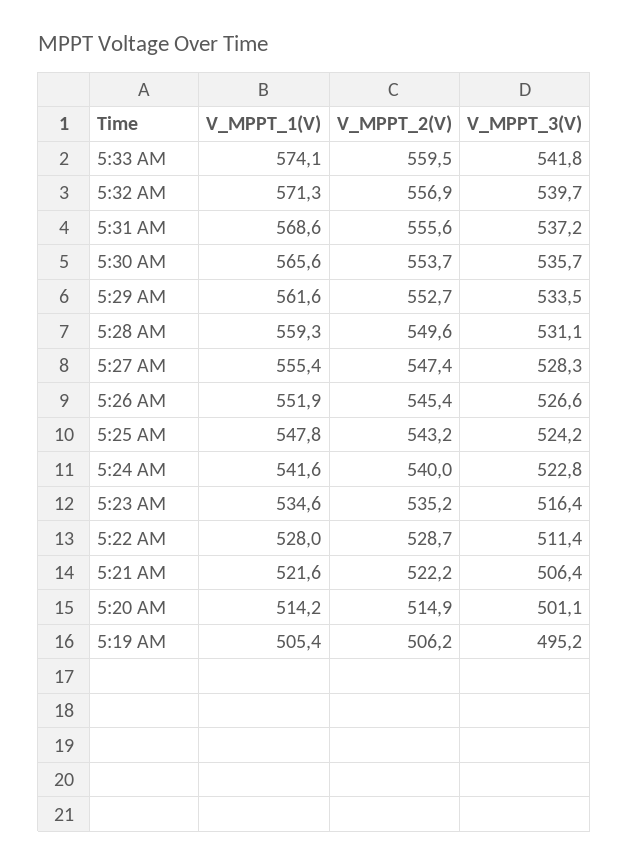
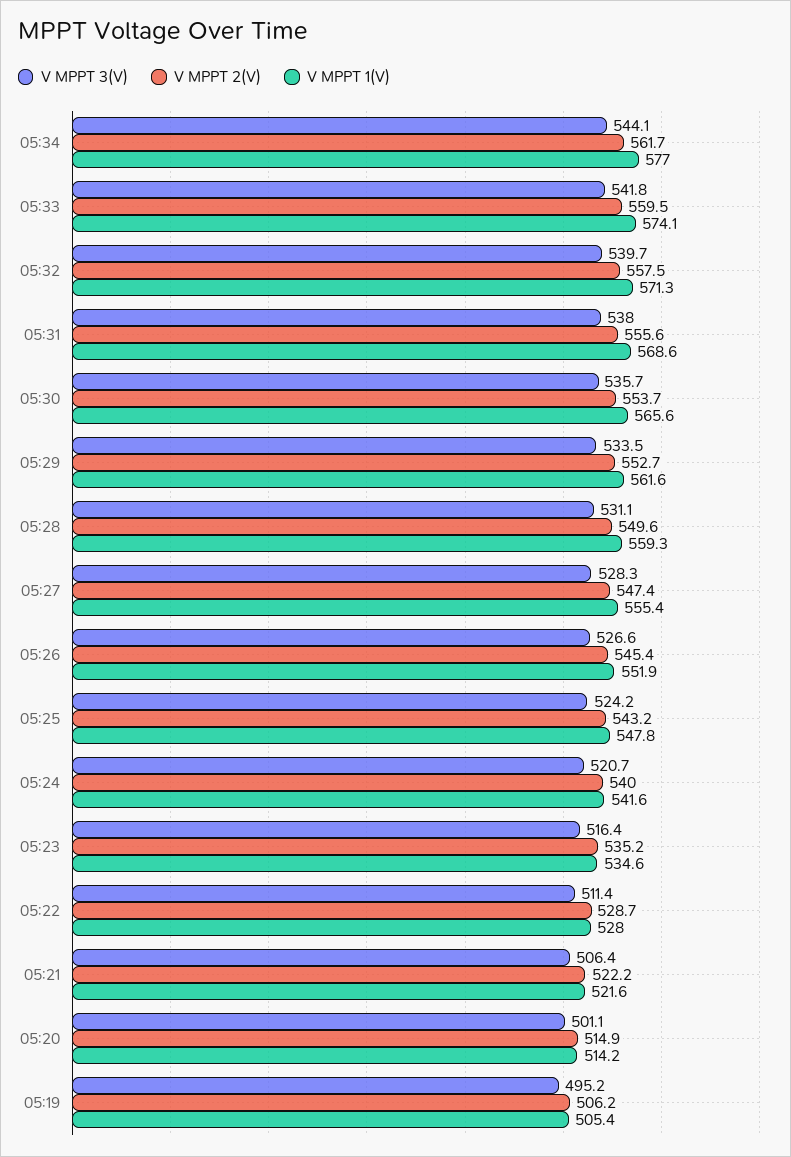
  {
    "V_MPPT_1(V)": {
      "5:33 AM": 574.1,
      "5:32 AM": 571.3,
      "5:31 AM": 568.6,
      "5:30 AM": 565.6,
      "5:29 AM": 561.6,
      "5:28 AM": 559.3,
      "5:27 AM": 555.4,
      "5:26 AM": 551.9,
      "5:25 AM": 547.8,
      "5:24 AM": 541.6,
      "5:23 AM": 534.6,
      "5:22 AM": 528,
      "5:21 AM": 521.6,
      "5:20 AM": 514.2,
-     "5:19 AM": 505.4
+     "5:19 AM": 505.4,
+     "05:34": 577
    },
    "V_MPPT_2(V)": {
      "5:33 AM": 559.5,
-     "5:32 AM": 556.9,
+     "5:32 AM": 557.5,
      "5:31 AM": 555.6,
      "5:30 AM": 553.7,
      "5:29 AM": 552.7,
      "5:28 AM": 549.6,
      "5:27 AM": 547.4,
      "5:26 AM": 545.4,
      "5:25 AM": 543.2,
      "5:24 AM": 540,
      "5:23 AM": 535.2,
      "5:22 AM": 528.7,
      "5:21 AM": 522.2,
      "5:20 AM": 514.9,
-     "5:19 AM": 506.2
+     "5:19 AM": 506.2,
+     "05:34": 561.7
    },
    "V_MPPT_3(V)": {
      "5:33 AM": 541.8,
      "5:32 AM": 539.7,
-     "5:31 AM": 537.2,
+     "5:31 AM": 538,
      "5:30 AM": 535.7,
      "5:29 AM": 533.5,
      "5:28 AM": 531.1,
      "5:27 AM": 528.3,
      "5:26 AM": 526.6,
      "5:25 AM": 524.2,
-     "5:24 AM": 522.8,
+     "5:24 AM": 520.7,
      "5:23 AM": 516.4,
      "5:22 AM": 511.4,
      "5:21 AM": 506.4,
      "5:20 AM": 501.1,
-     "5:19 AM": 495.2
+     "5:19 AM": 495.2,
+     "05:34": 544.1
    }
  }

